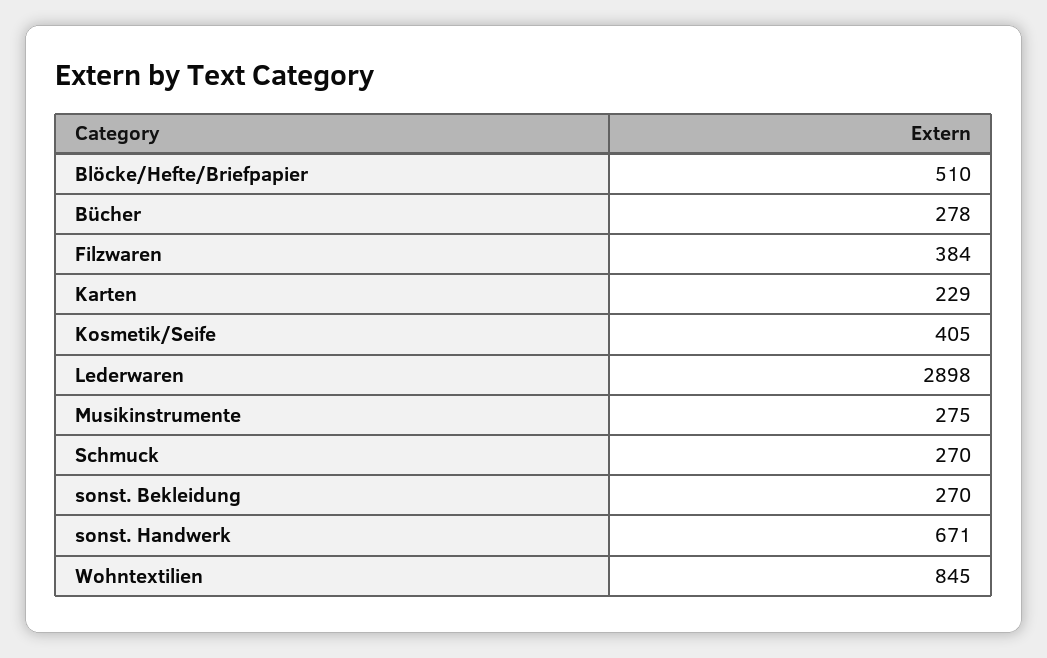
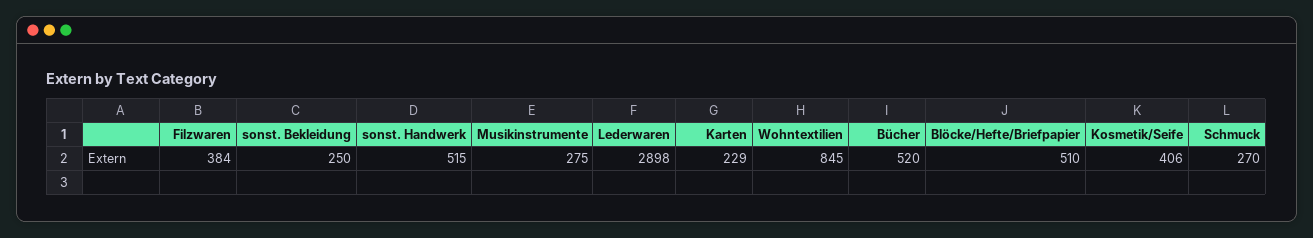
  {
    "Blöcke/Hefte/Briefpapier": 510,
-   "Bücher": 278,
+   "Bücher": 520,
    "Filzwaren": 384,
    "Karten": 229,
-   "Kosmetik/Seife": 405,
+   "Kosmetik/Seife": 406,
    "Lederwaren": 2898,
    "Musikinstrumente": 275,
    "Schmuck": 270,
-   "sonst. Bekleidung": 270,
+   "sonst. Bekleidung": 250,
-   "sonst. Handwerk": 671,
+   "sonst. Handwerk": 515,
    "Wohntextilien": 845
  }

